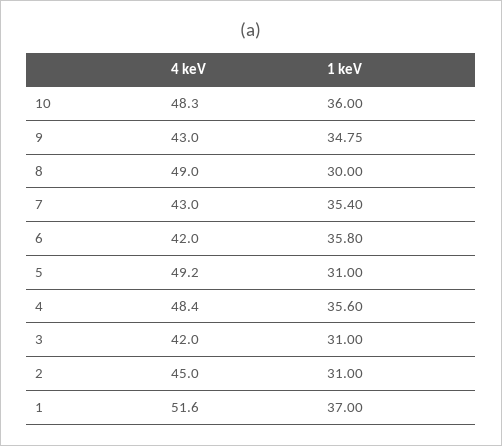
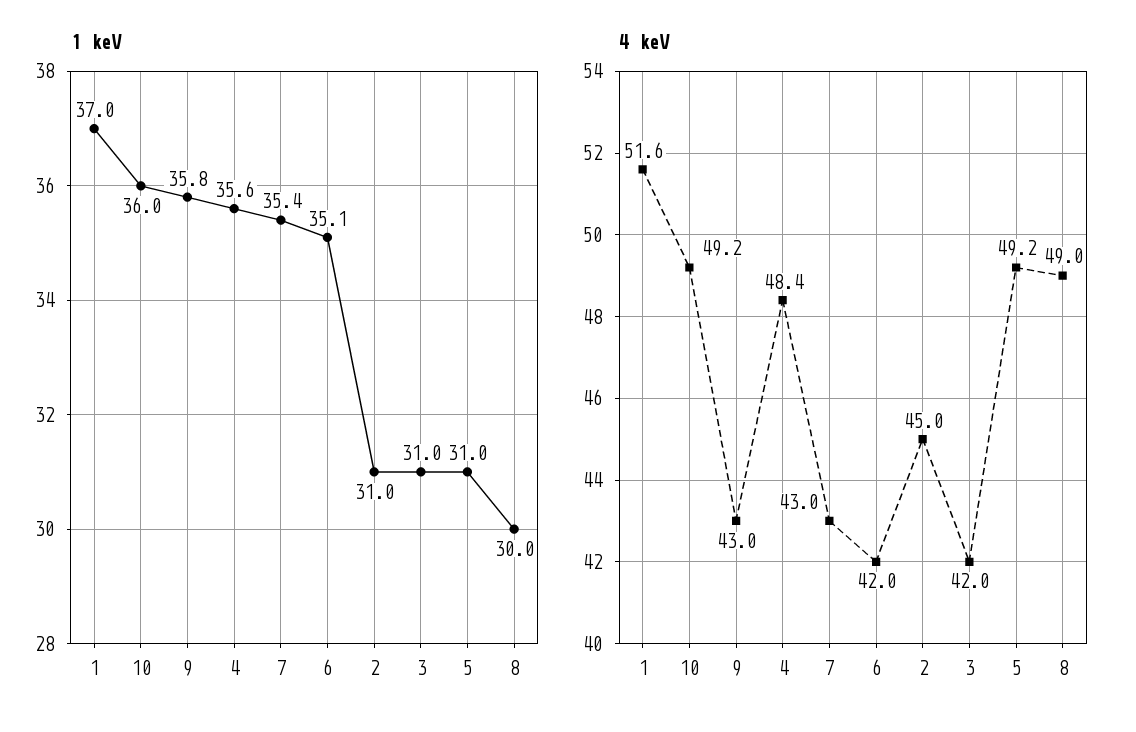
  {
    "4 keV": {
-     "10": 48.3,
+     "10": 49.2,
      "9": 43,
      "8": 49,
      "7": 43,
      "6": 42,
      "5": 49.2,
      "4": 48.4,
      "3": 42,
      "2": 45,
      "1": 51.6
    },
    "1 keV": {
      "10": 36,
-     "9": 34.75,
+     "9": 35.8,
      "8": 30,
      "7": 35.4,
-     "6": 35.8,
+     "6": 35.1,
      "5": 31,
      "4": 35.6,
      "3": 31,
      "2": 31,
      "1": 37
    }
  }

